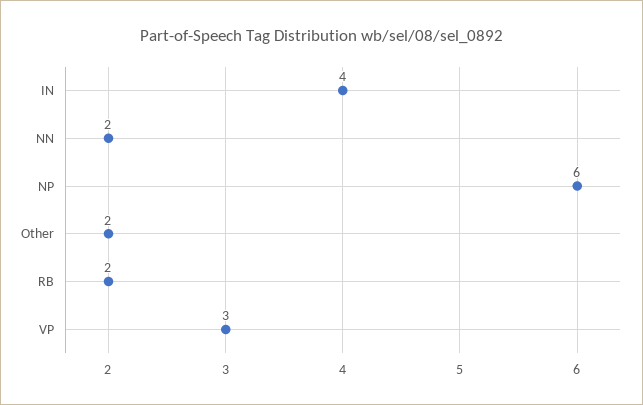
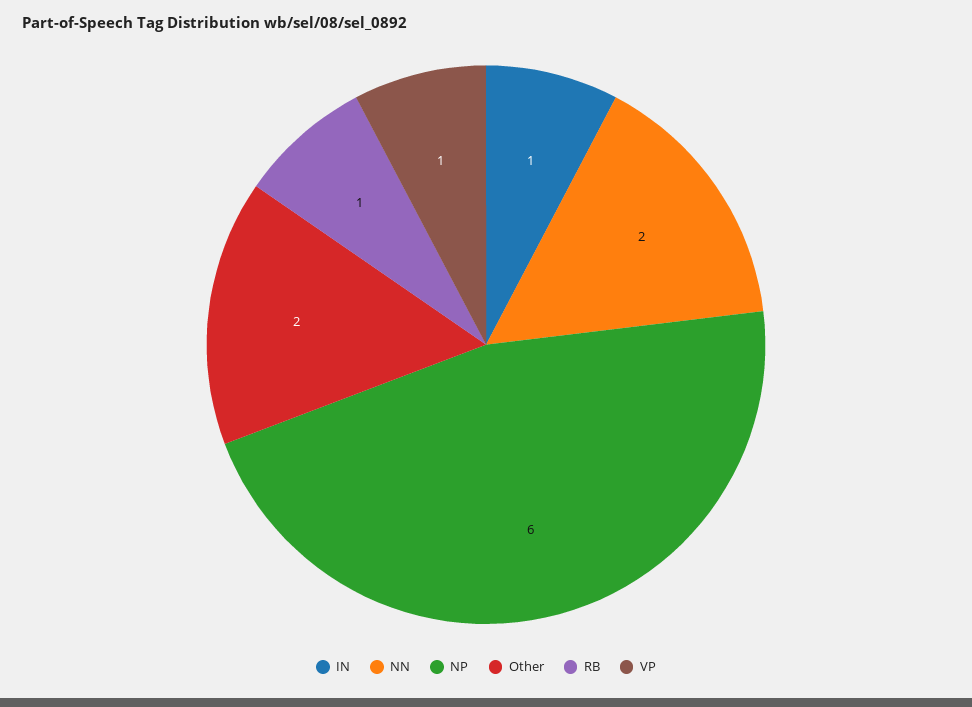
  {
-   "IN": 4,
+   "IN": 1,
    "NN": 2,
    "NP": 6,
    "Other": 2,
-   "RB": 2,
+   "RB": 1,
-   "VP": 3
+   "VP": 1
  }

